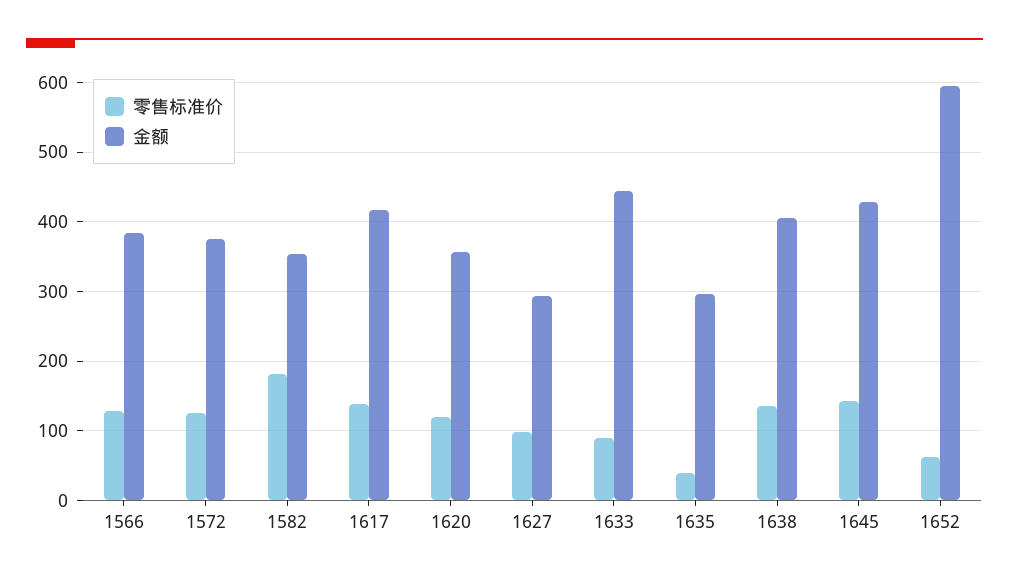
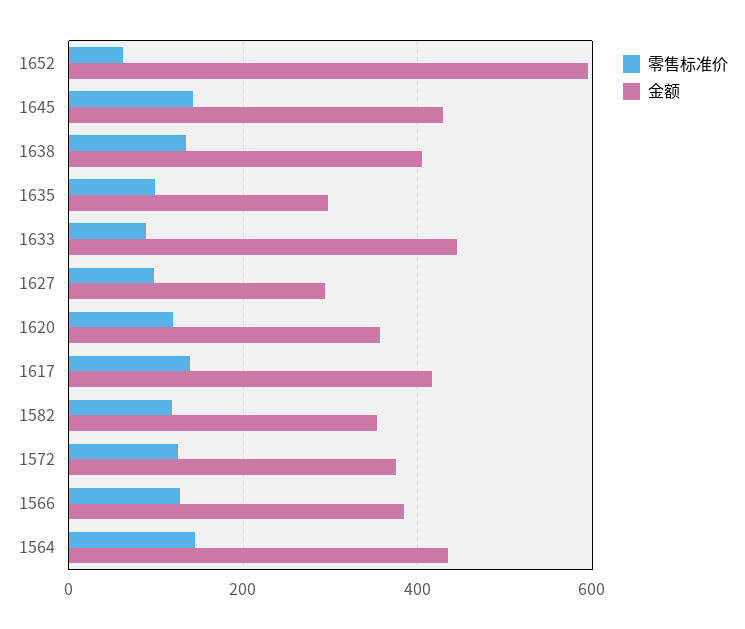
  {
    "零售标准价": {
      "1566": 130,
      "1572": 130,
-     "1582": 180,
+     "1582": 120,
      "1617": 140,
      "1620": 120,
      "1627": 100,
      "1633": 90,
-     "1635": 40,
+     "1635": 100,
      "1638": 140,
      "1645": 140,
-     "1652": 60
+     "1652": 60,
+     "1564": 140
    },
    "金额": {
      "1566": 380,
      "1572": 380,
      "1582": 350,
      "1617": 420,
      "1620": 360,
      "1627": 290,
      "1633": 450,
      "1635": 300,
      "1638": 410,
      "1645": 430,
-     "1652": 600
+     "1652": 600,
+     "1564": 440
    }
  }

